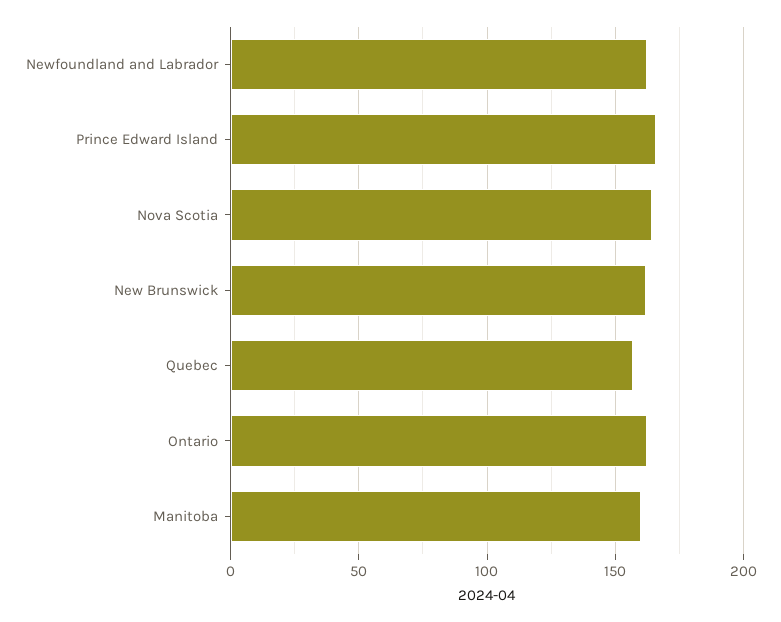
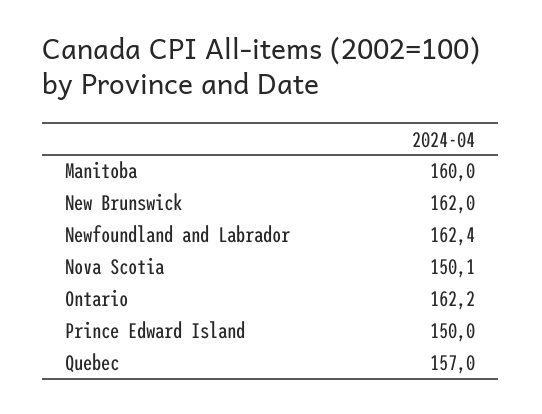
  {
    "Newfoundland and Labrador": 162.4,
-   "Prince Edward Island": 165,
+   "Prince Edward Island": 150,
-   "Nova Scotia": 165,
+   "Nova Scotia": 150.1,
    "New Brunswick": 162,
    "Quebec": 157,
    "Ontario": 162.2,
    "Manitoba": 160
  }

